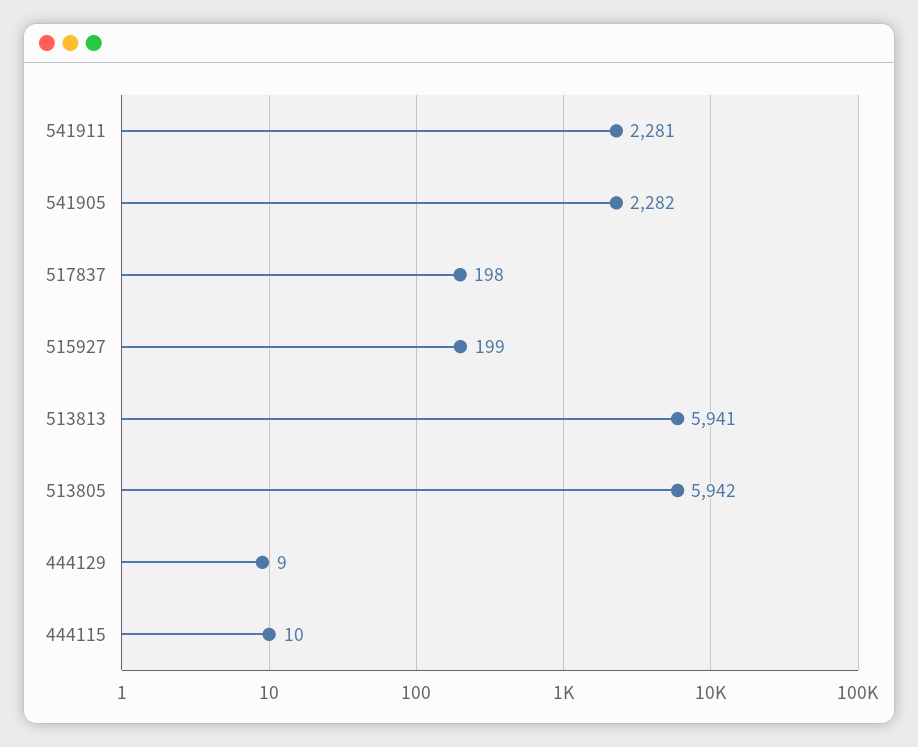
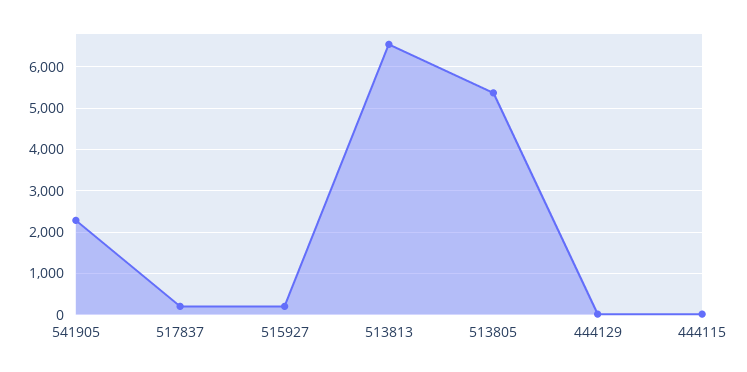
  {
-   "541911": 2281,
    "541905": 2282,
    "517837": 198,
    "515927": 199,
-   "513813": 5941,
+   "513813": 6600,
-   "513805": 5942,
+   "513805": 5400,
    "444129": 9,
    "444115": 10
  }

